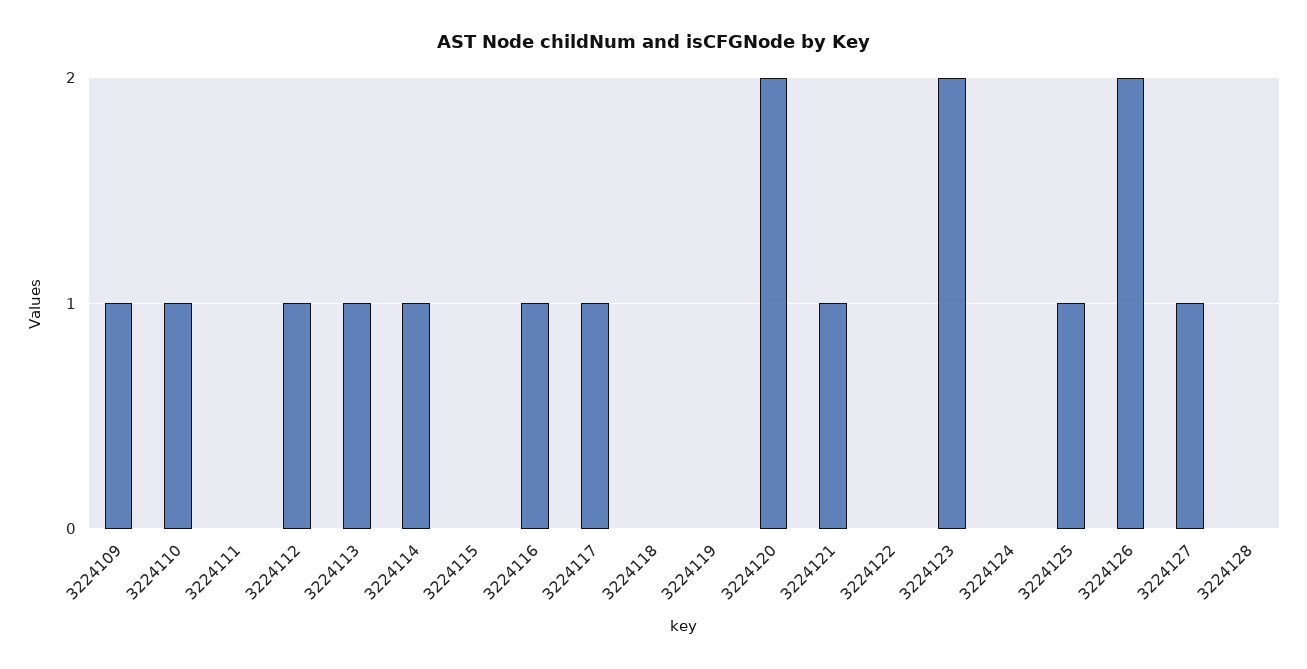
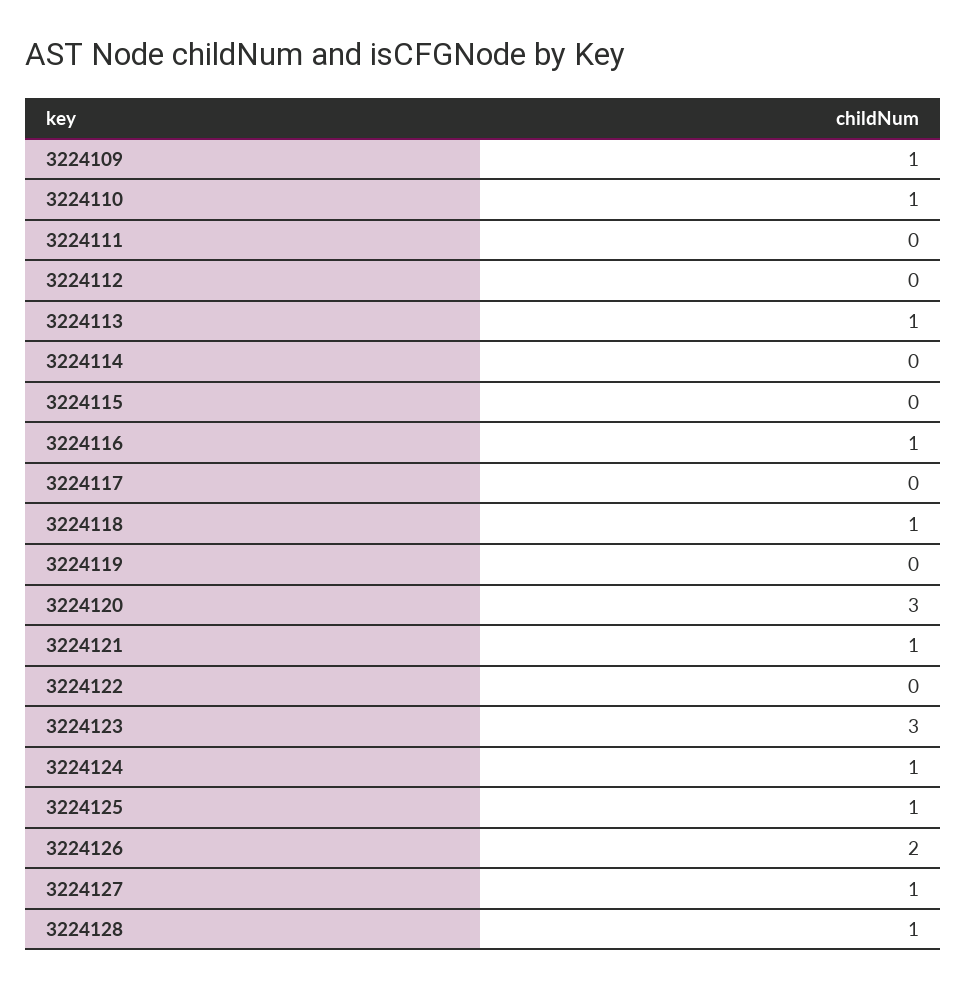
  {
    "3224109": 1,
    "3224110": 1,
    "3224111": 0,
-   "3224112": 1,
+   "3224112": 0,
    "3224113": 1,
-   "3224114": 1,
+   "3224114": 0,
    "3224115": 0,
    "3224116": 1,
-   "3224117": 1,
+   "3224117": 0,
-   "3224118": 0,
+   "3224118": 1,
    "3224119": 0,
-   "3224120": 2,
+   "3224120": 3,
    "3224121": 1,
    "3224122": 0,
-   "3224123": 2,
+   "3224123": 3,
-   "3224124": 0,
+   "3224124": 1,
    "3224125": 1,
    "3224126": 2,
    "3224127": 1,
-   "3224128": 0
+   "3224128": 1
  }

